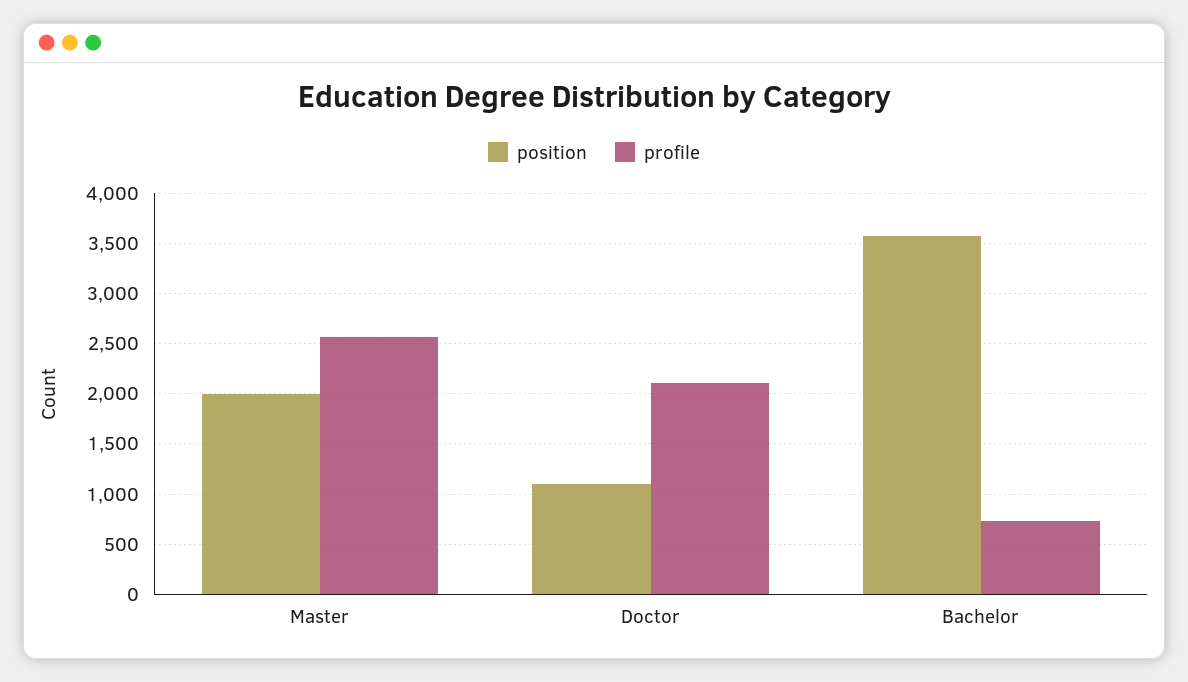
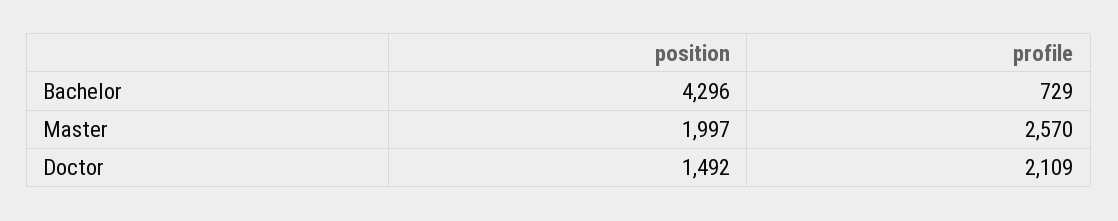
  {
    "position": {
      "Master": 1997,
-     "Doctor": 1100,
+     "Doctor": 1492,
-     "Bachelor": 3600
+     "Bachelor": 4296
    },
    "profile": {
      "Master": 2570,
      "Doctor": 2109,
      "Bachelor": 729
    }
  }

